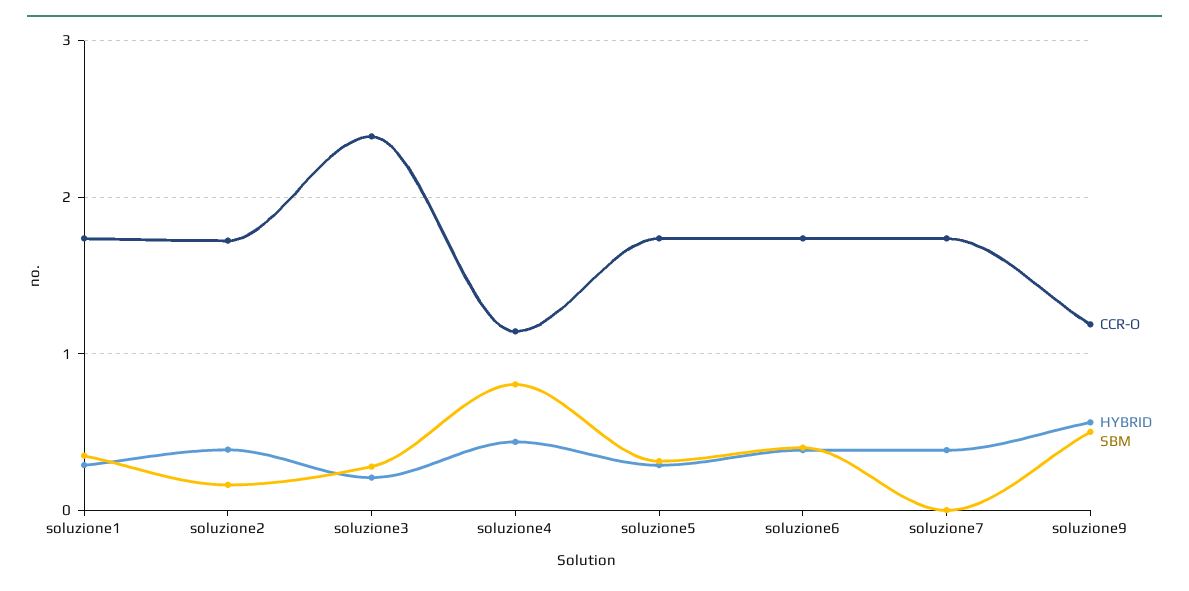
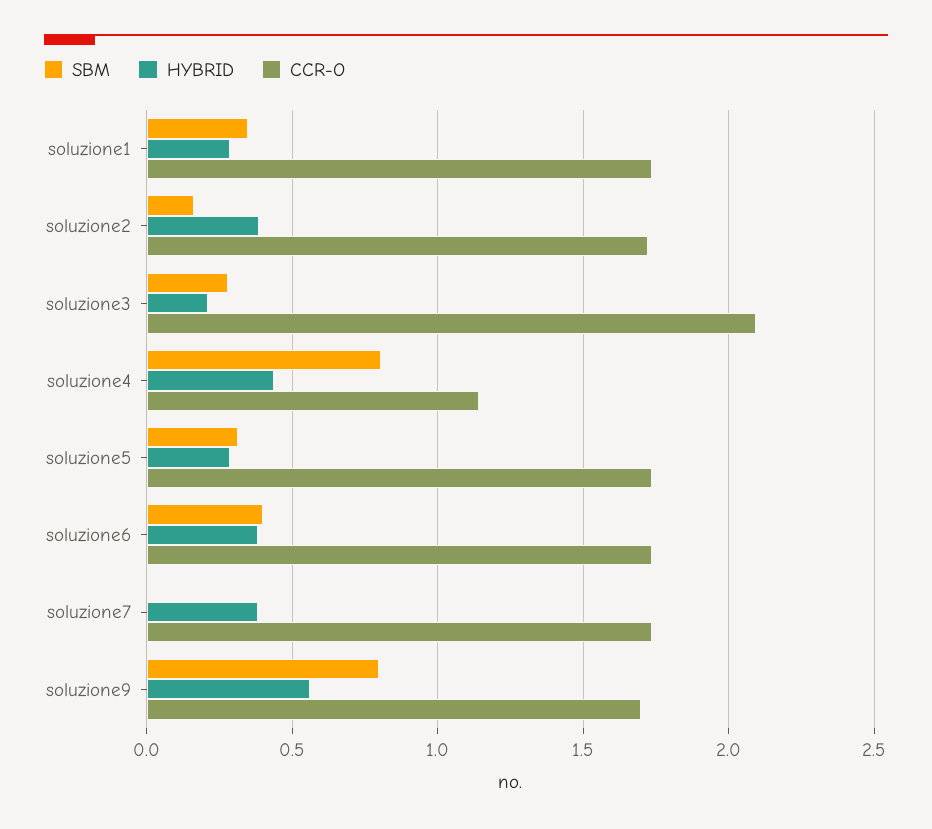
  {
    "CCR-O": {
      "soluzione1": 1.75,
      "soluzione2": 1.7,
-     "soluzione3": 2.4,
+     "soluzione3": 2.1,
      "soluzione4": 1.15,
      "soluzione5": 1.75,
      "soluzione6": 1.75,
      "soluzione7": 1.75,
-     "soluzione9": 1.2
+     "soluzione9": 1.7
    },
    "HYBRID": {
      "soluzione1": 0.3,
      "soluzione2": 0.4,
      "soluzione3": 0.2,
      "soluzione4": 0.45,
      "soluzione5": 0.3,
      "soluzione6": 0.4,
      "soluzione7": 0.4,
      "soluzione9": 0.55
    },
    "SBM": {
      "soluzione1": 0.35,
      "soluzione2": 0.15,
      "soluzione3": 0.3,
      "soluzione4": 0.8,
      "soluzione5": 0.3,
      "soluzione6": 0.4,
      "soluzione7": 0,
-     "soluzione9": 0.5
+     "soluzione9": 0.8
    }
  }

